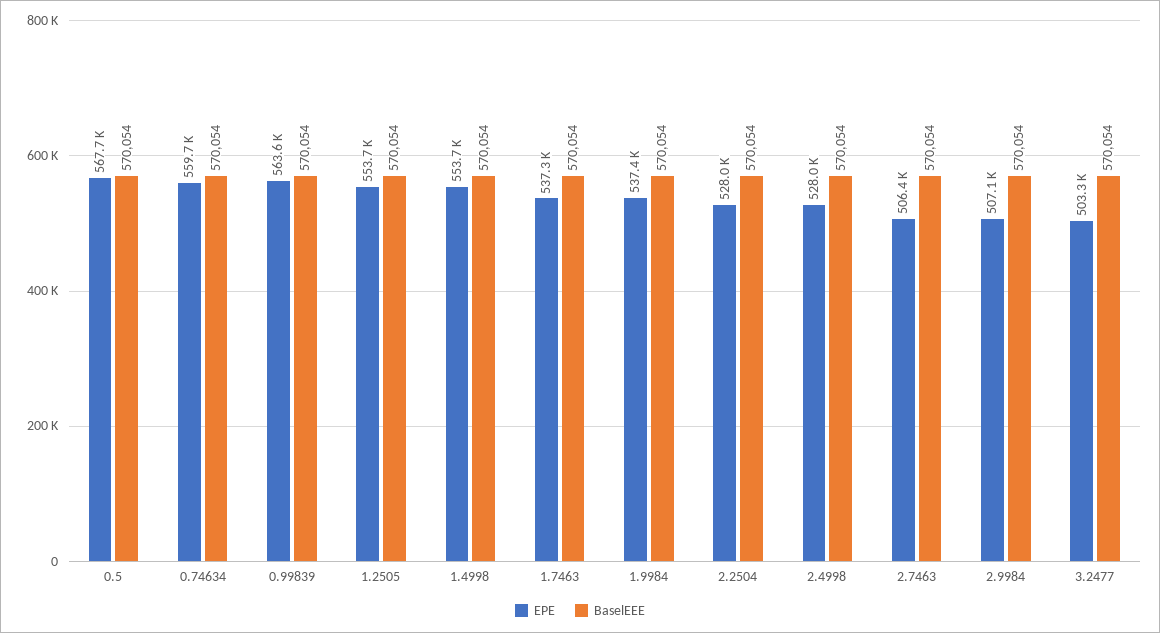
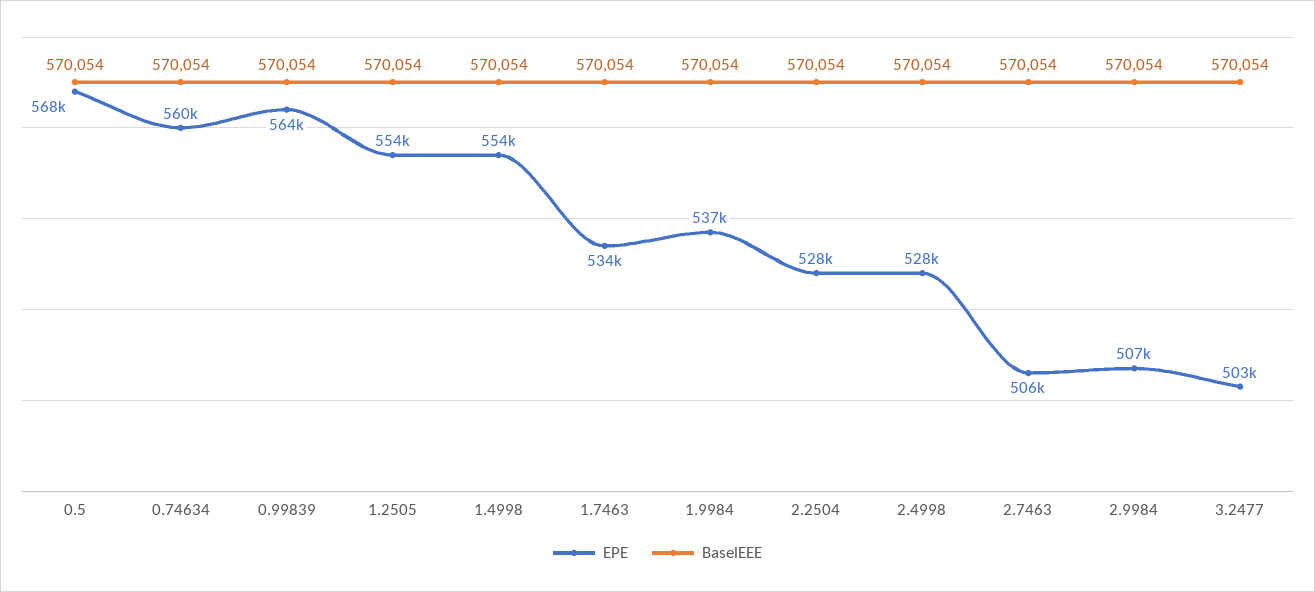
  {
    "EPE": {
      "0.5": 567700,
      "0.74634": 559700,
      "0.99839": 563600,
      "1.2505": 553700,
      "1.4998": 553700,
-     "1.7463": 537300,
+     "1.7463": 534000,
      "1.9984": 537400,
      "2.2504": 528000,
      "2.4998": 528000,
      "2.7463": 506400,
      "2.9984": 507100,
      "3.2477": 503300
    },
    "BaselEEE": {
      "0.5": 570054,
      "0.74634": 570054,
      "0.99839": 570054,
      "1.2505": 570054,
      "1.4998": 570054,
      "1.7463": 570054,
      "1.9984": 570054,
      "2.2504": 570054,
      "2.4998": 570054,
      "2.7463": 570054,
      "2.9984": 570054,
      "3.2477": 570054
    }
  }

